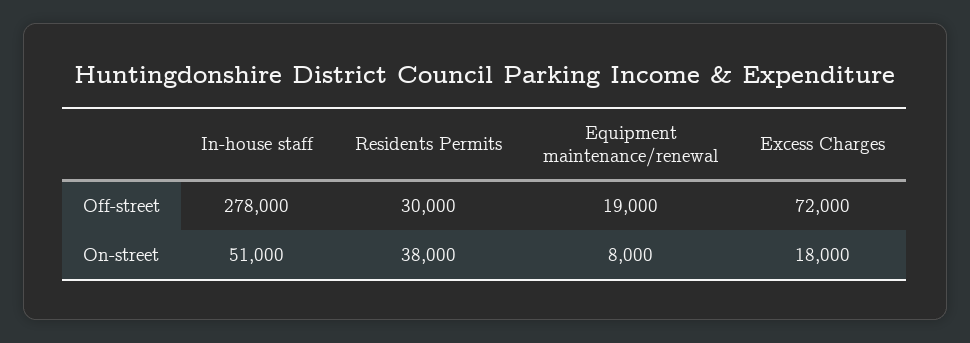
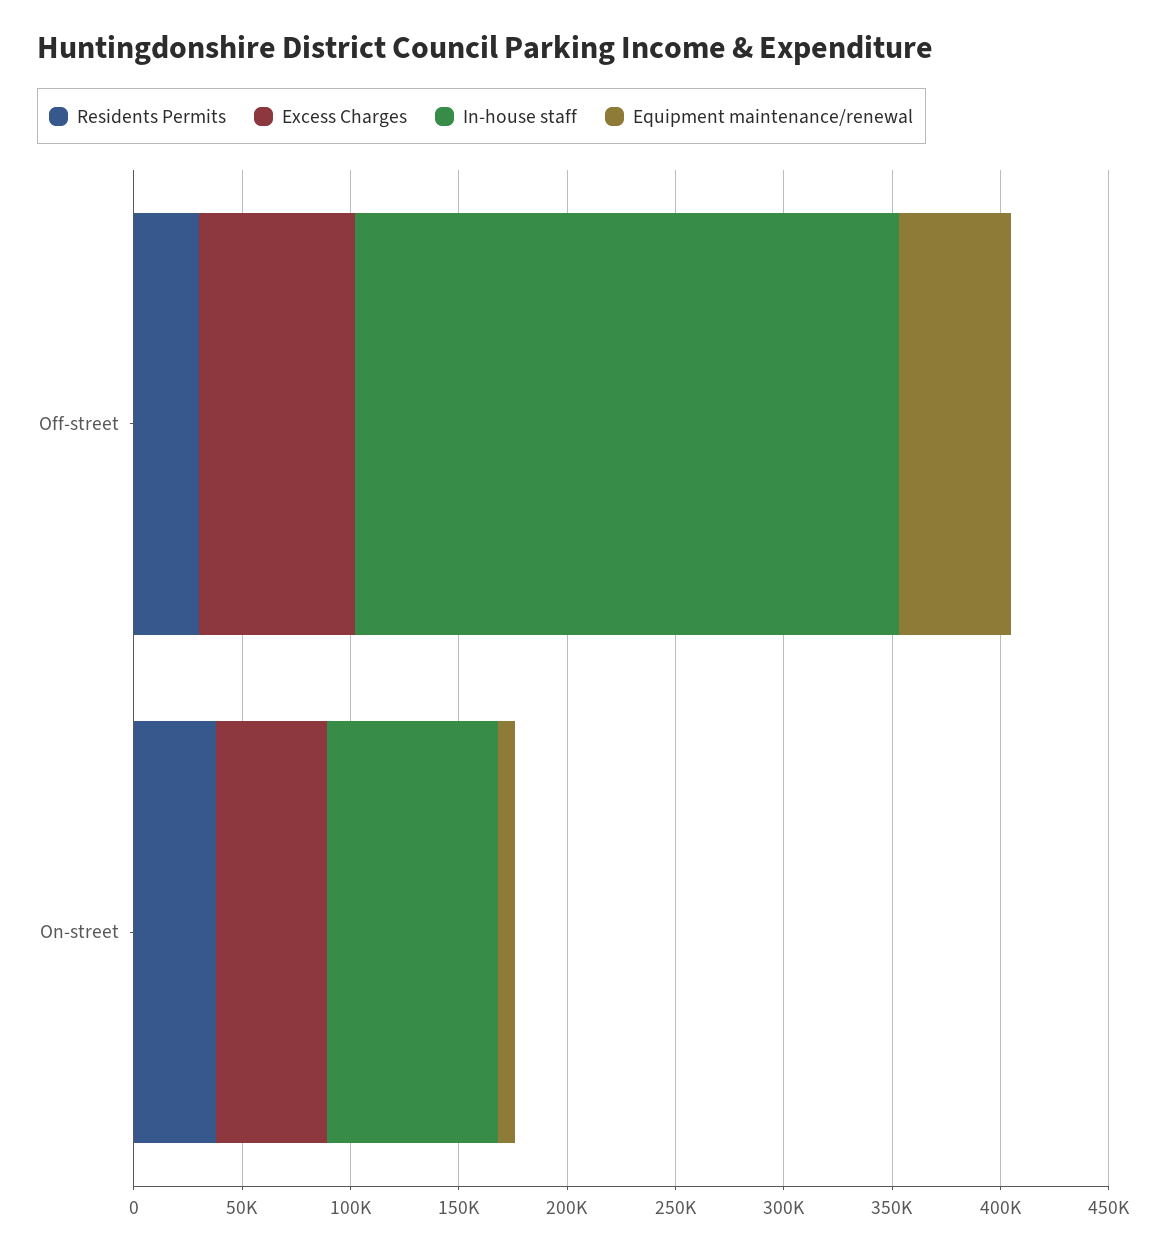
  {
    "In-house staff": {
-     "Off-street": 278000,
+     "Off-street": 250000,
-     "On-street": 51000
+     "On-street": 80000
    },
    "Residents Permits": {
      "Off-street": 30000,
      "On-street": 38000
    },
    "Equipment maintenance/renewal": {
-     "Off-street": 19000,
+     "Off-street": 50000,
      "On-street": 8000
    },
    "Excess Charges": {
      "Off-street": 72000,
-     "On-street": 18000
+     "On-street": 50000
    }
  }

